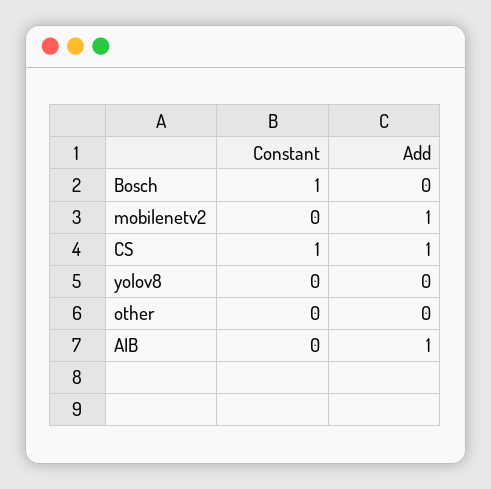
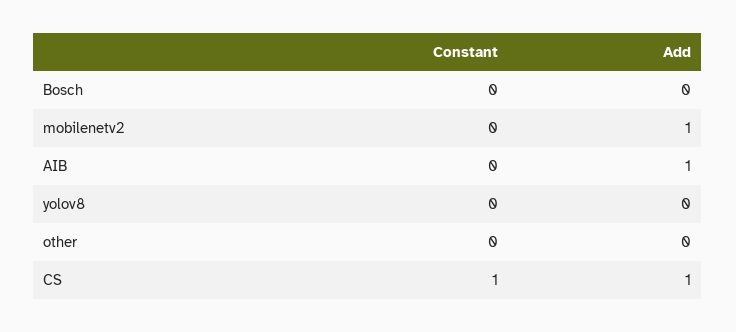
  {
    "Constant": {
-     "Bosch": 1,
+     "Bosch": 0,
      "mobilenetv2": 0,
      "CS": 1,
      "yolov8": 0,
      "other": 0,
      "AIB": 0
    },
    "Add": {
      "Bosch": 0,
      "mobilenetv2": 1,
      "CS": 1,
      "yolov8": 0,
      "other": 0,
      "AIB": 1
    }
  }

